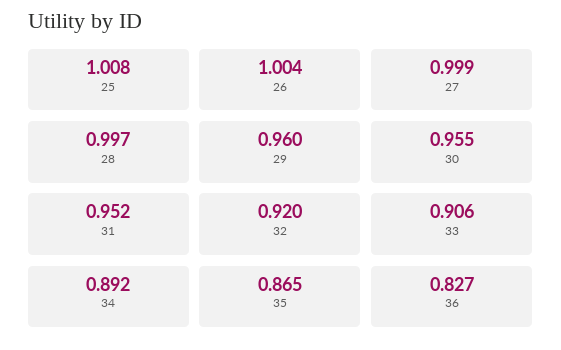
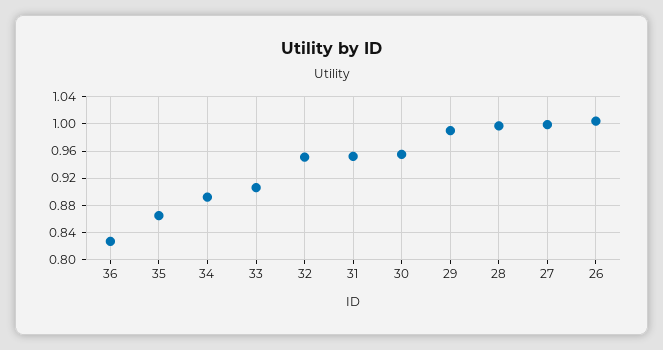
  {
-   "25": 1.008,
    "26": 1.004,
    "27": 0.999,
    "28": 0.997,
-   "29": 0.96,
+   "29": 0.99,
    "30": 0.955,
    "31": 0.952,
-   "32": 0.92,
+   "32": 0.95,
    "33": 0.906,
    "34": 0.892,
    "35": 0.865,
    "36": 0.827
  }

